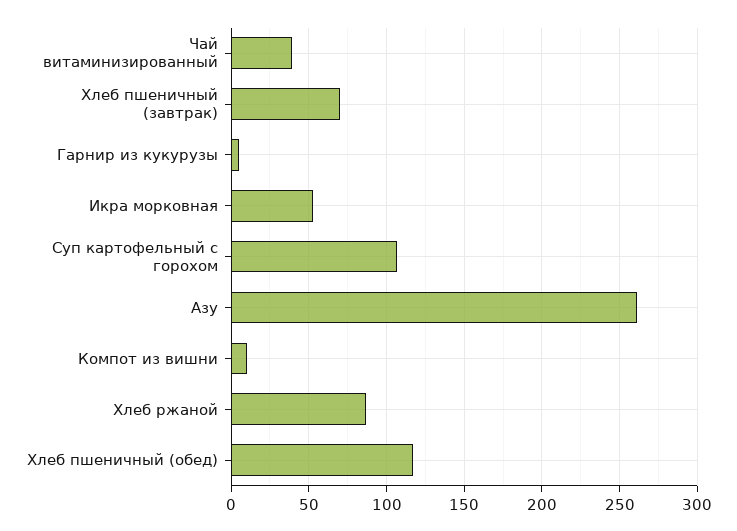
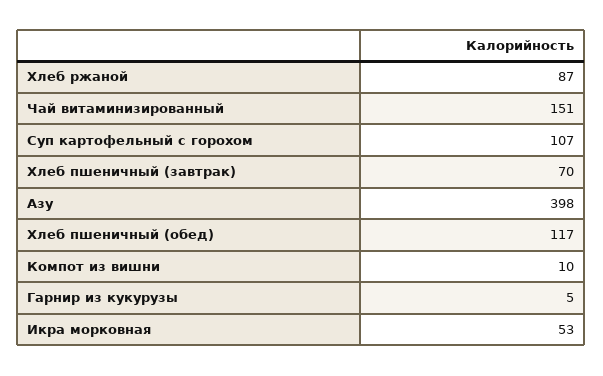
  {
-   "Чай витаминизированный": 40,
+   "Чай витаминизированный": 151,
    "Хлеб пшеничный (завтрак)": 70,
    "Гарнир из кукурузы": 5,
    "Икра морковная": 53,
    "Суп картофельный с горохом": 107,
-   "Азу": 260,
+   "Азу": 398,
    "Компот из вишни": 10,
    "Хлеб ржаной": 87,
    "Хлеб пшеничный (обед)": 117
  }

